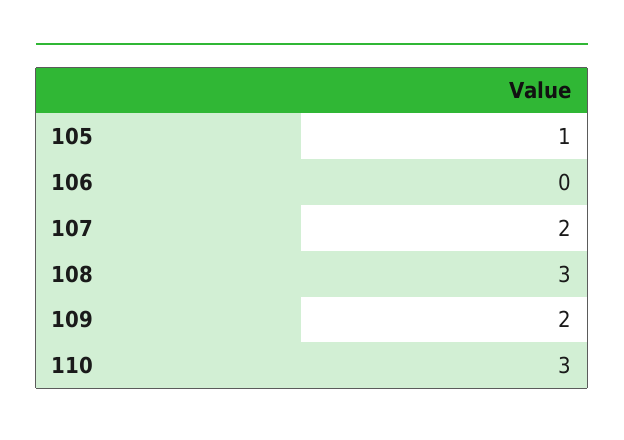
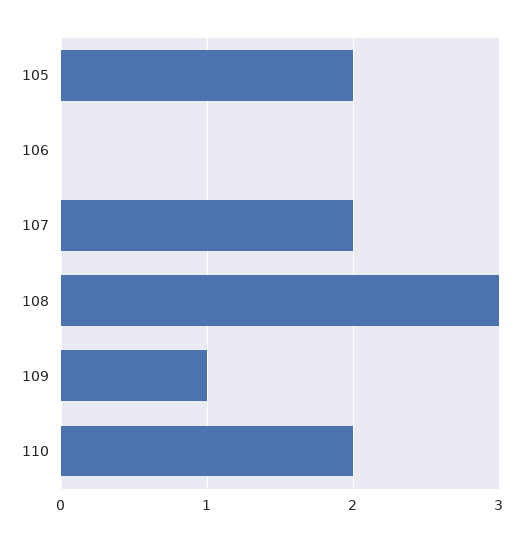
  {
-   "105": 1,
+   "105": 2,
    "106": 0,
    "107": 2,
    "108": 3,
-   "109": 2,
+   "109": 1,
-   "110": 3
+   "110": 2
  }

